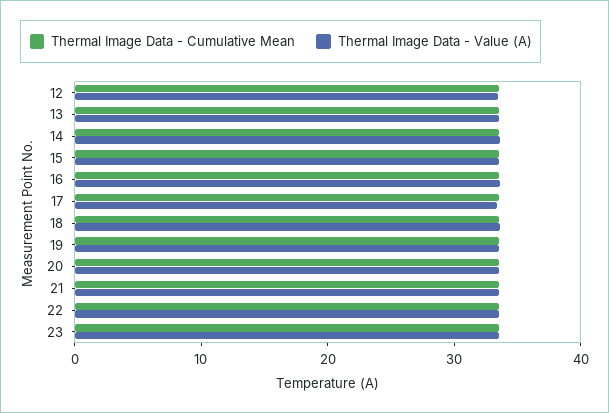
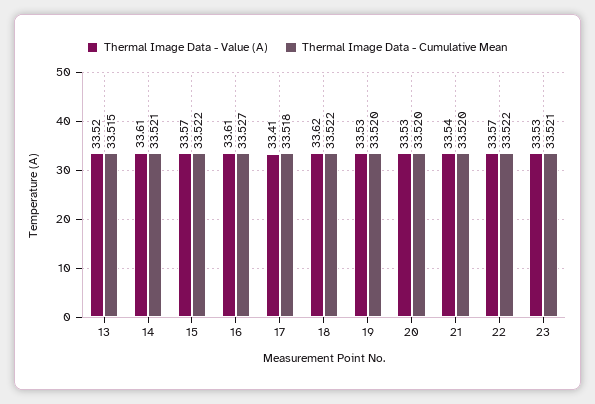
  {
    "Thermal Image Data - Cumulative Mean": {
-     "12": 34,
      "13": 33.515,
      "14": 33.521,
      "15": 33.522,
      "16": 33.527,
      "17": 33.518,
      "18": 33.522,
      "19": 33.52,
      "20": 33.52,
      "21": 33.52,
      "22": 33.522,
      "23": 33.521
    },
    "Thermal Image Data - Value (A)": {
-     "12": 34,
      "13": 33.52,
      "14": 33.61,
      "15": 33.57,
      "16": 33.61,
      "17": 33.41,
      "18": 33.62,
      "19": 33.53,
      "20": 33.53,
      "21": 33.54,
      "22": 33.57,
      "23": 33.53
    }
  }

